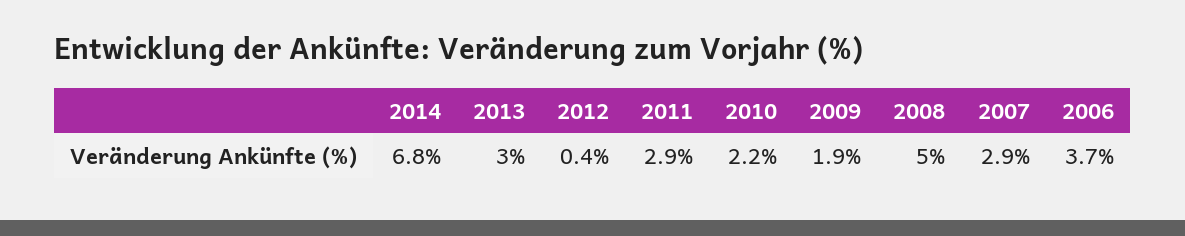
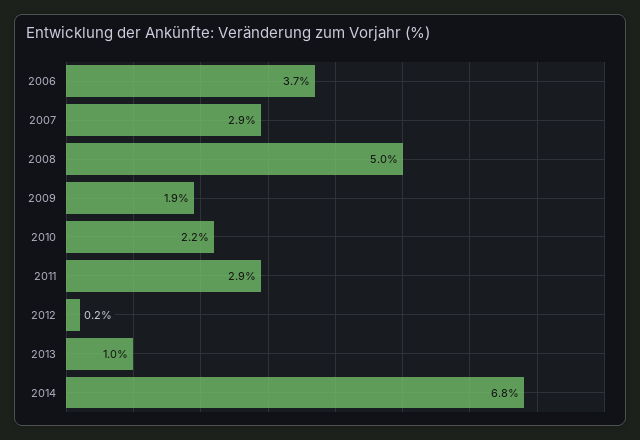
  {
    "2014": 6.8,
-   "2013": 3,
+   "2013": 1,
-   "2012": 0.4,
+   "2012": 0.2,
    "2011": 2.9,
    "2010": 2.2,
    "2009": 1.9,
    "2008": 5,
    "2007": 2.9,
    "2006": 3.7
  }

